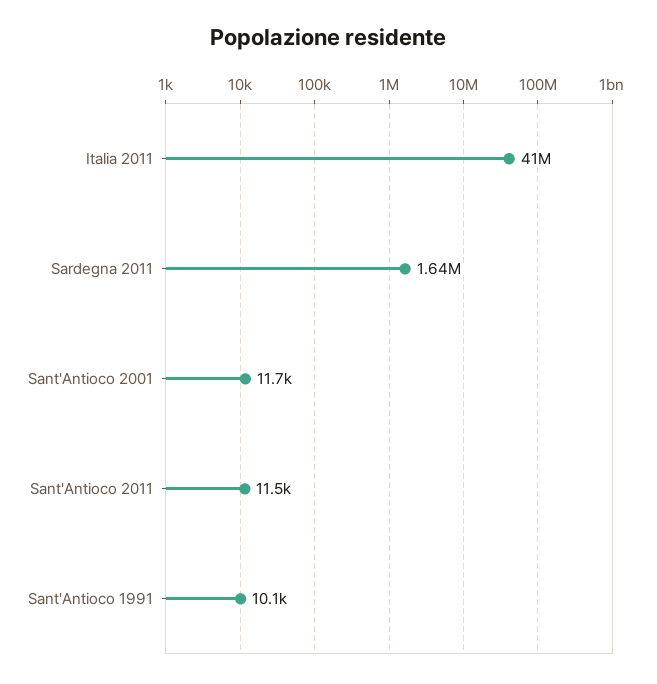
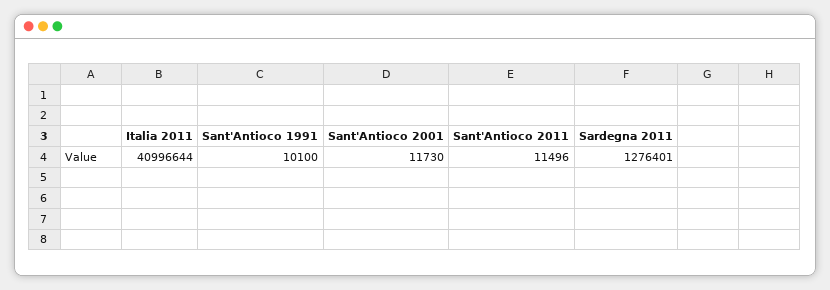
  {
    "Italia 2011": 40996644,
-   "Sardegna 2011": 1640000,
+   "Sardegna 2011": 1276401,
    "Sant'Antioco 2001": 11730,
    "Sant'Antioco 2011": 11496,
    "Sant'Antioco 1991": 10100
  }

